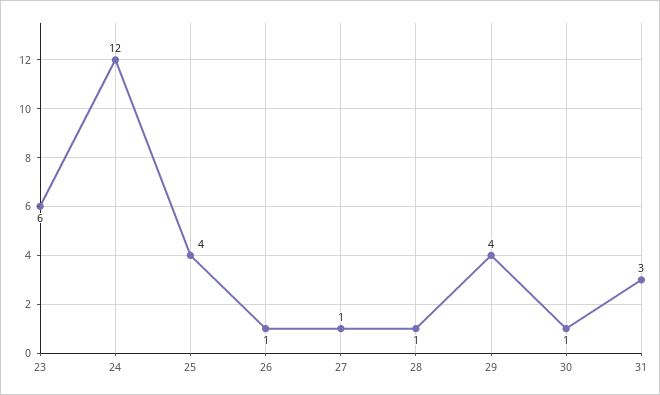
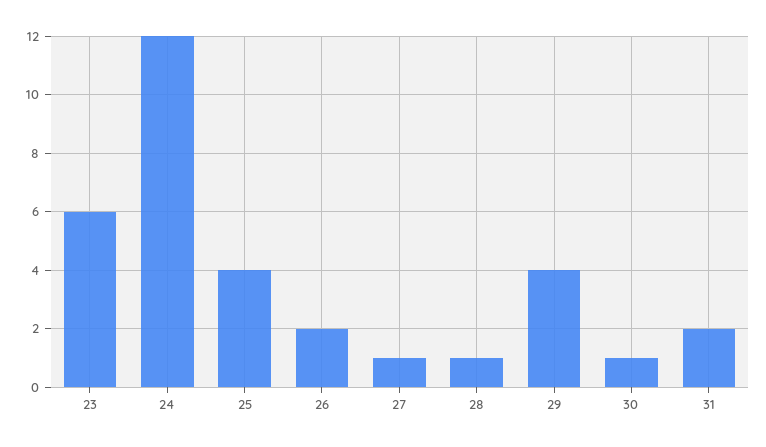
  {
    "23": 6,
    "24": 12,
    "25": 4,
-   "26": 1,
+   "26": 2,
    "27": 1,
    "28": 1,
    "29": 4,
    "30": 1,
-   "31": 3
+   "31": 2
  }

